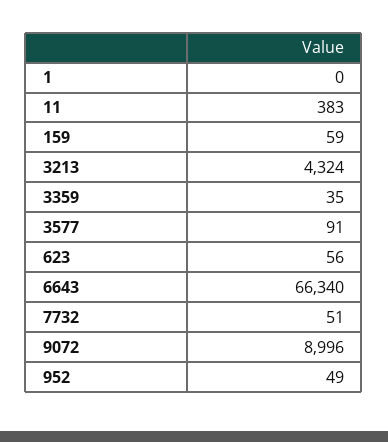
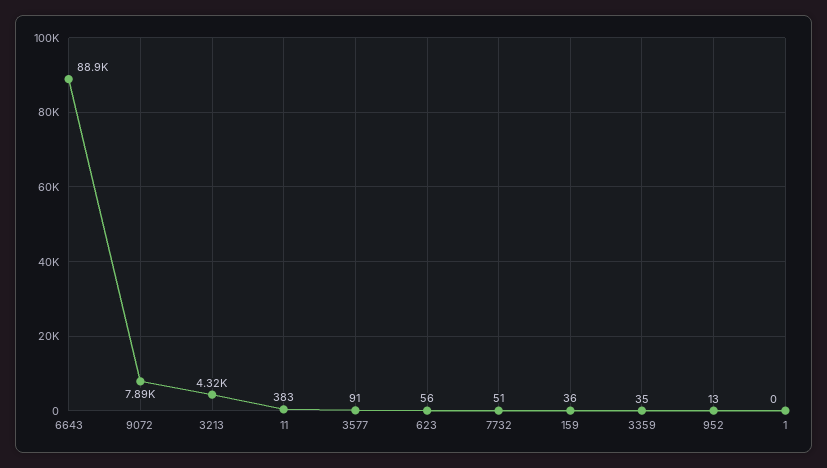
  {
    "1": 0,
    "11": 383,
-   "159": 59,
+   "159": 36,
    "3213": 4324,
    "3359": 35,
    "3577": 91,
    "623": 56,
-   "6643": 66340,
+   "6643": 88900,
    "7732": 51,
-   "9072": 8996,
+   "9072": 7890,
-   "952": 49
+   "952": 13
  }

